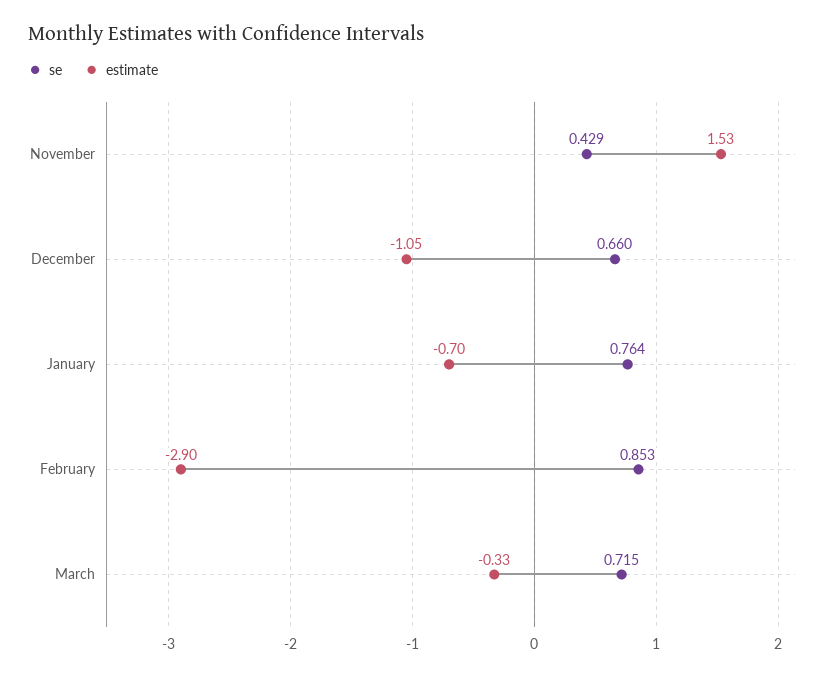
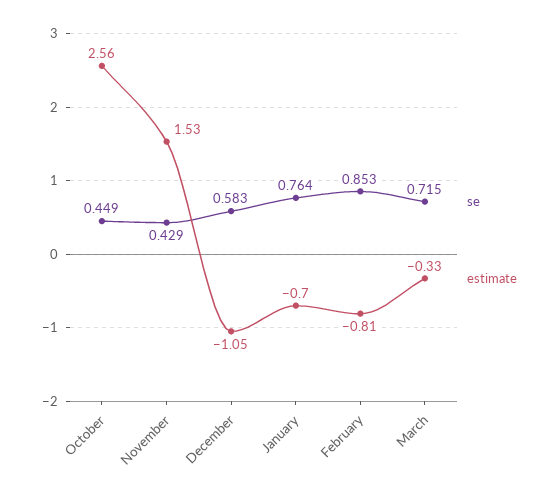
  {
    "se": {
      "November": 0.429,
-     "December": 0.66,
+     "December": 0.583,
      "January": 0.764,
      "February": 0.853,
-     "March": 0.715
+     "March": 0.715,
+     "October": 0.449
    },
    "estimate": {
      "November": 1.53,
      "December": -1.05,
      "January": -0.7,
-     "February": -2.9,
+     "February": -0.81,
-     "March": -0.33
+     "March": -0.33,
+     "October": 2.56
    }
  }

